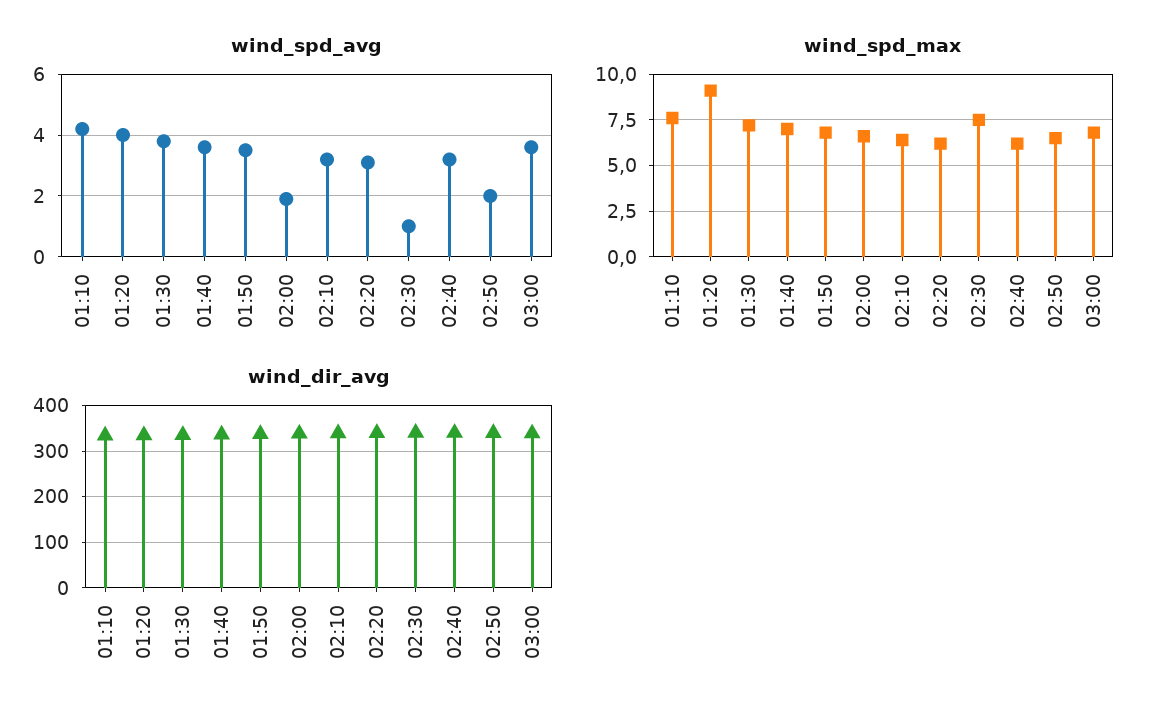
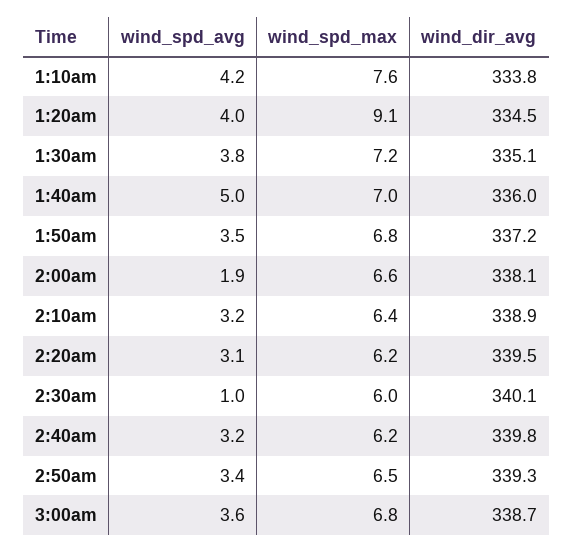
  {
    "wind_spd_avg": {
      "01:10": 4.2,
      "01:20": 4,
      "01:30": 3.8,
-     "01:40": 3.5,
+     "01:40": 5,
      "01:50": 3.5,
      "02:00": 1.9,
      "02:10": 3.2,
      "02:20": 3.1,
      "02:30": 1,
      "02:40": 3.2,
-     "02:50": 2,
+     "02:50": 3.4,
      "03:00": 3.6
    },
    "wind_spd_max": {
      "01:10": 7.6,
      "01:20": 9.1,
      "01:30": 7.2,
      "01:40": 7,
      "01:50": 6.8,
      "02:00": 6.6,
      "02:10": 6.4,
      "02:20": 6.2,
-     "02:30": 7.5,
+     "02:30": 6,
      "02:40": 6.2,
      "02:50": 6.5,
      "03:00": 6.8
    },
    "wind_dir_avg": {
      "01:10": 333.8,
      "01:20": 334.5,
      "01:30": 335.1,
      "01:40": 336,
      "01:50": 337.2,
      "02:00": 338.1,
      "02:10": 338.9,
      "02:20": 339.5,
      "02:30": 340.1,
      "02:40": 339.8,
      "02:50": 339.3,
      "03:00": 338.7
    }
  }

